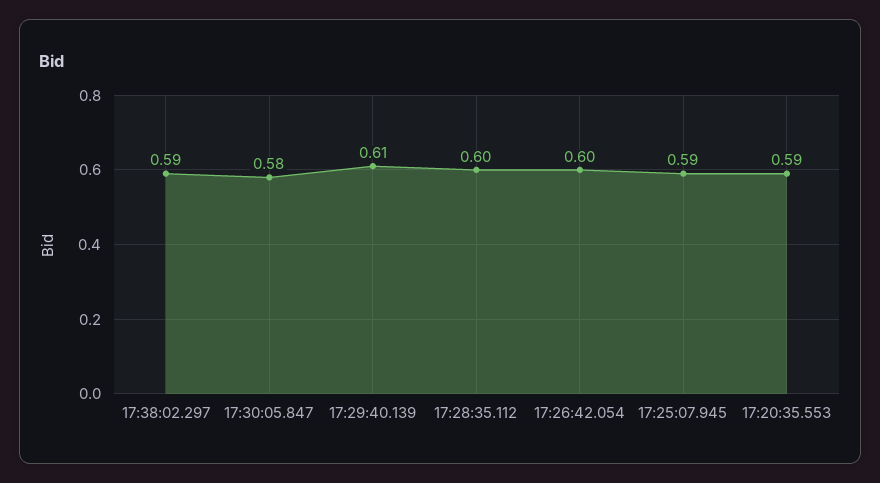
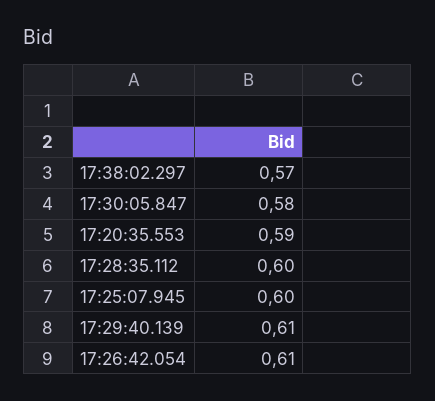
  {
-   "17:38:02.297": 0.59,
+   "17:38:02.297": 0.57,
    "17:30:05.847": 0.58,
    "17:29:40.139": 0.61,
    "17:28:35.112": 0.6,
-   "17:26:42.054": 0.6,
+   "17:26:42.054": 0.61,
-   "17:25:07.945": 0.59,
+   "17:25:07.945": 0.6,
    "17:20:35.553": 0.59
  }

